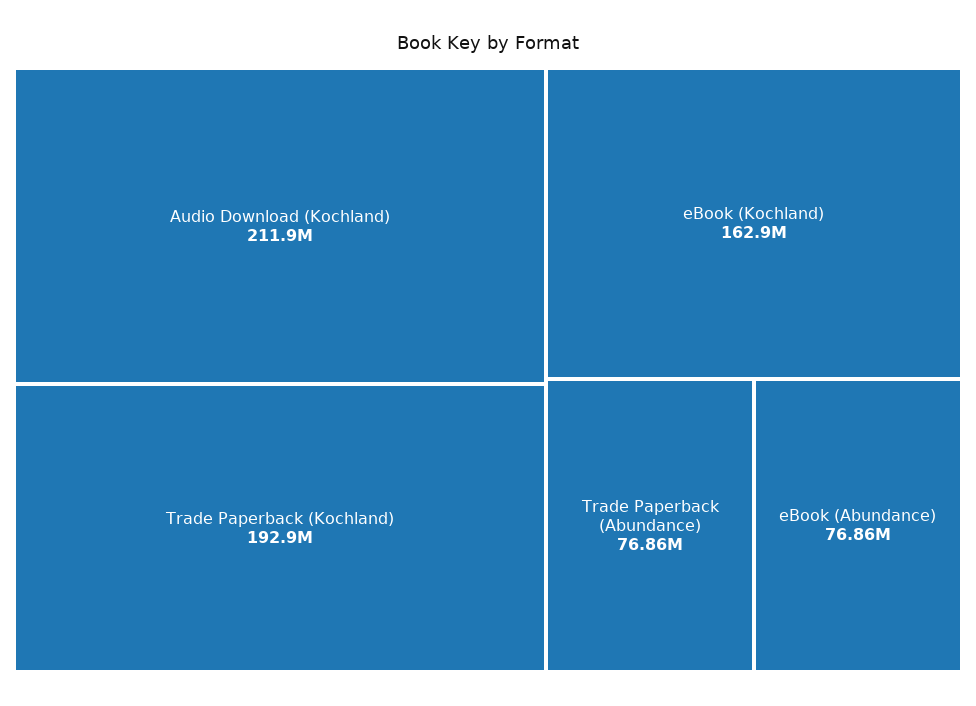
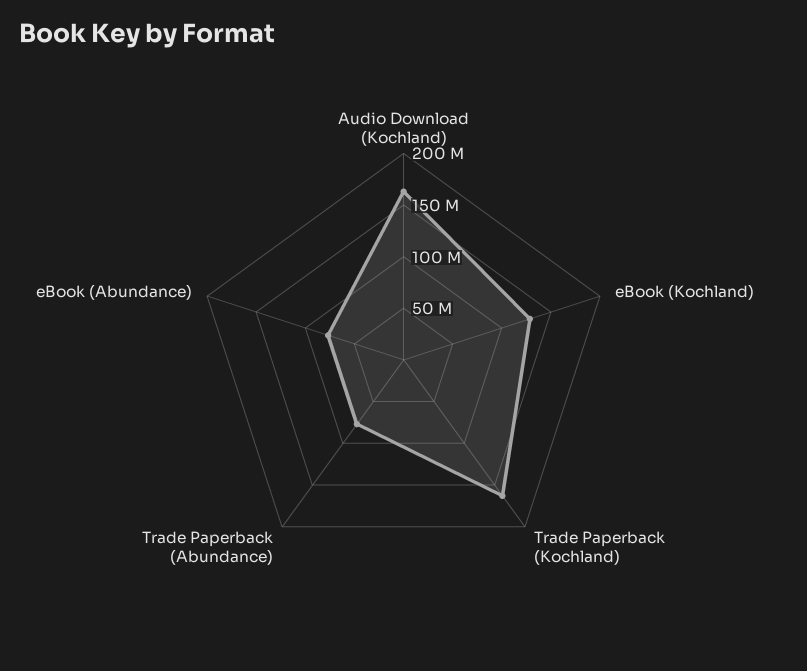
  {
-   "Audio Download (Kochland)": 211900000,
+   "Audio Download (Kochland)": 160000000,
-   "Trade Paperback (Kochland)": 192900000,
+   "Trade Paperback (Kochland)": 160000000,
-   "eBook (Kochland)": 162900000,
+   "eBook (Kochland)": 130000000,
    "Trade Paperback (Abundance)": 76860000,
    "eBook (Abundance)": 76860000
  }

